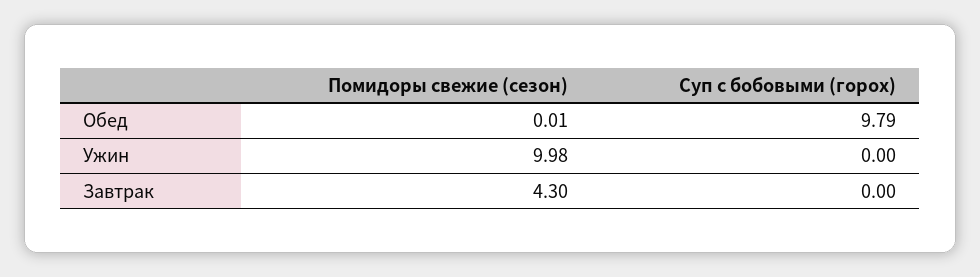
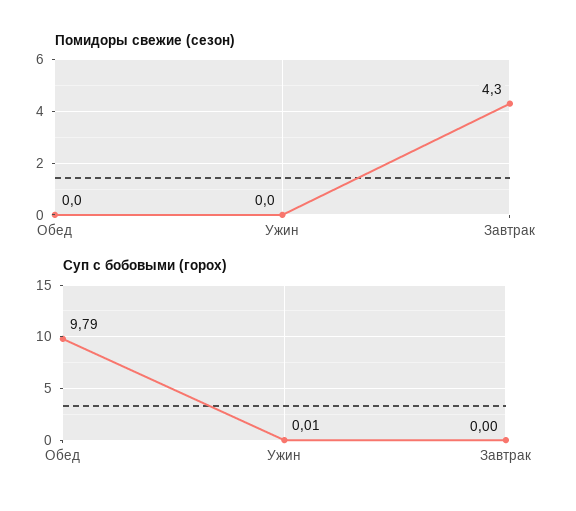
  {
    "Помидоры свежие (сезон)": {
-     "Обед": 0.01,
+     "Обед": 0,
-     "Ужин": 9.98,
+     "Ужин": 0,
      "Завтрак": 4.3
    },
    "Суп с бобовыми (горох)": {
      "Обед": 9.79,
-     "Ужин": 0,
+     "Ужин": 0.01,
      "Завтрак": 0
    }
  }

